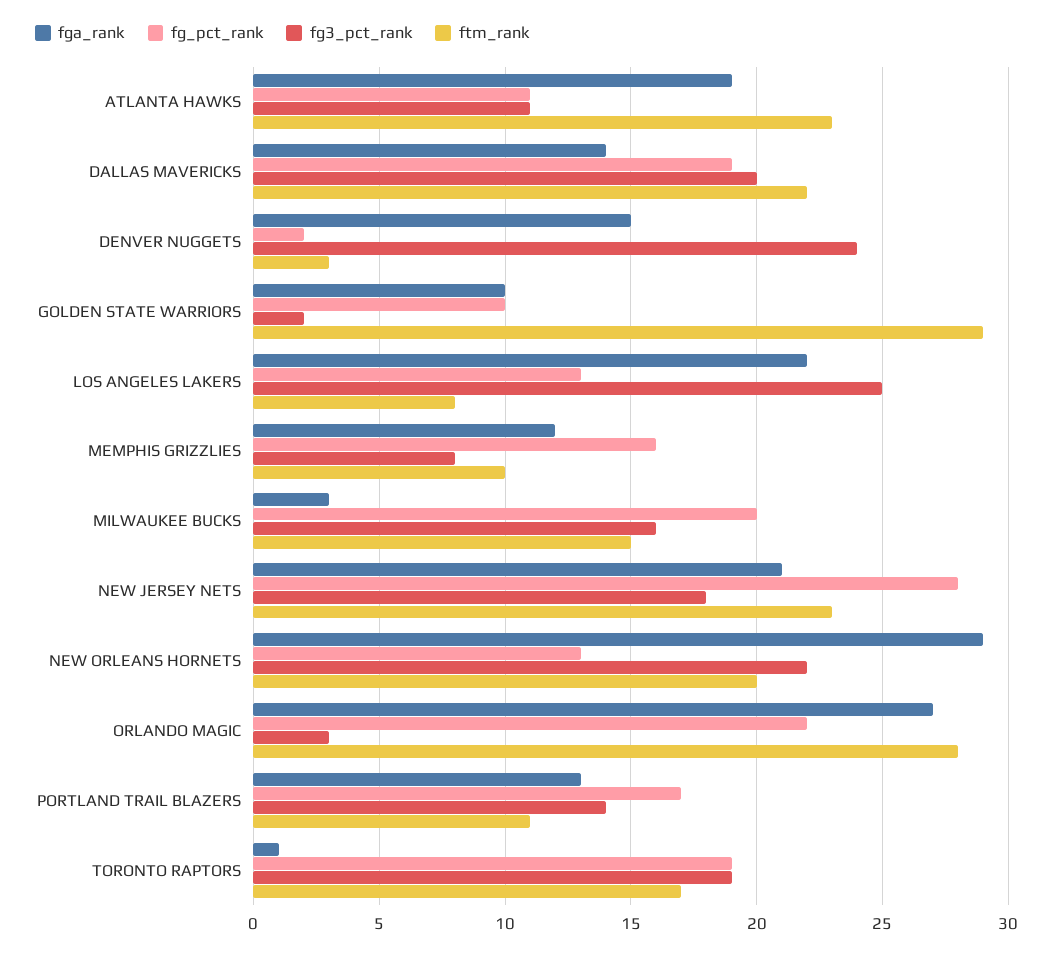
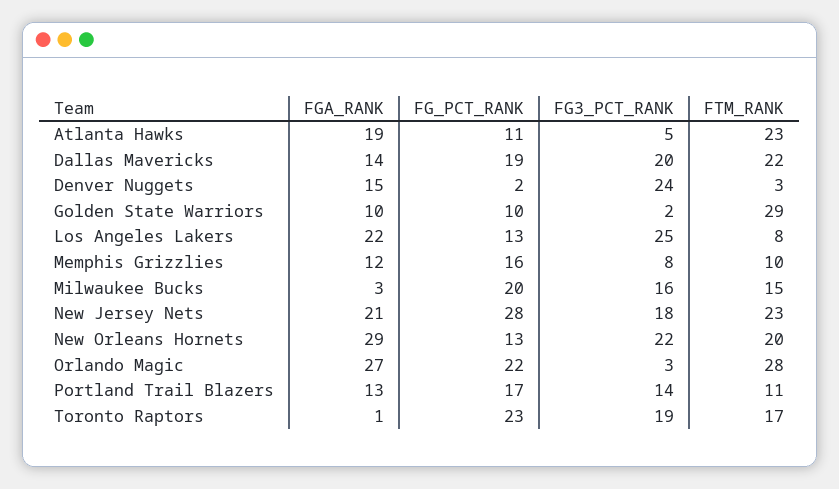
  {
    "fga_rank": {
      "ATLANTA HAWKS": 19,
      "DALLAS MAVERICKS": 14,
      "DENVER NUGGETS": 15,
      "GOLDEN STATE WARRIORS": 10,
      "LOS ANGELES LAKERS": 22,
      "MEMPHIS GRIZZLIES": 12,
      "MILWAUKEE BUCKS": 3,
      "NEW JERSEY NETS": 21,
      "NEW ORLEANS HORNETS": 29,
      "ORLANDO MAGIC": 27,
      "PORTLAND TRAIL BLAZERS": 13,
      "TORONTO RAPTORS": 1
    },
    "fg_pct_rank": {
      "ATLANTA HAWKS": 11,
      "DALLAS MAVERICKS": 19,
      "DENVER NUGGETS": 2,
      "GOLDEN STATE WARRIORS": 10,
      "LOS ANGELES LAKERS": 13,
      "MEMPHIS GRIZZLIES": 16,
      "MILWAUKEE BUCKS": 20,
      "NEW JERSEY NETS": 28,
      "NEW ORLEANS HORNETS": 13,
      "ORLANDO MAGIC": 22,
      "PORTLAND TRAIL BLAZERS": 17,
-     "TORONTO RAPTORS": 19
+     "TORONTO RAPTORS": 23
    },
    "fg3_pct_rank": {
-     "ATLANTA HAWKS": 11,
+     "ATLANTA HAWKS": 5,
      "DALLAS MAVERICKS": 20,
      "DENVER NUGGETS": 24,
      "GOLDEN STATE WARRIORS": 2,
      "LOS ANGELES LAKERS": 25,
      "MEMPHIS GRIZZLIES": 8,
      "MILWAUKEE BUCKS": 16,
      "NEW JERSEY NETS": 18,
      "NEW ORLEANS HORNETS": 22,
      "ORLANDO MAGIC": 3,
      "PORTLAND TRAIL BLAZERS": 14,
      "TORONTO RAPTORS": 19
    },
    "ftm_rank": {
      "ATLANTA HAWKS": 23,
      "DALLAS MAVERICKS": 22,
      "DENVER NUGGETS": 3,
      "GOLDEN STATE WARRIORS": 29,
      "LOS ANGELES LAKERS": 8,
      "MEMPHIS GRIZZLIES": 10,
      "MILWAUKEE BUCKS": 15,
      "NEW JERSEY NETS": 23,
      "NEW ORLEANS HORNETS": 20,
      "ORLANDO MAGIC": 28,
      "PORTLAND TRAIL BLAZERS": 11,
      "TORONTO RAPTORS": 17
    }
  }

